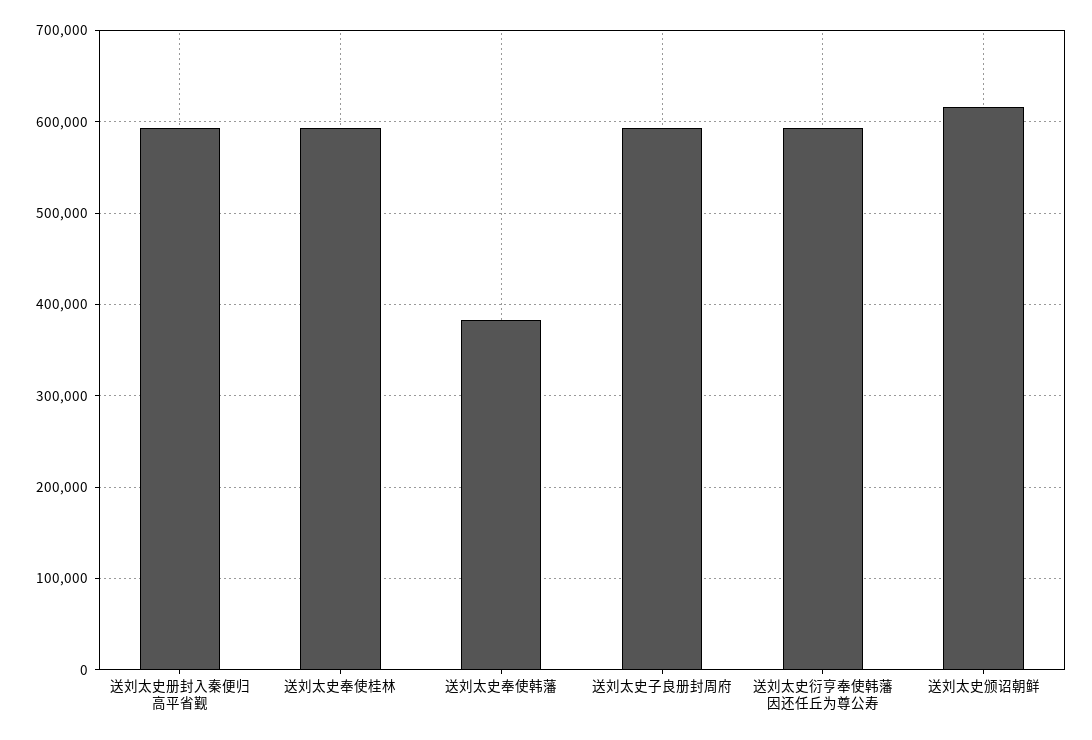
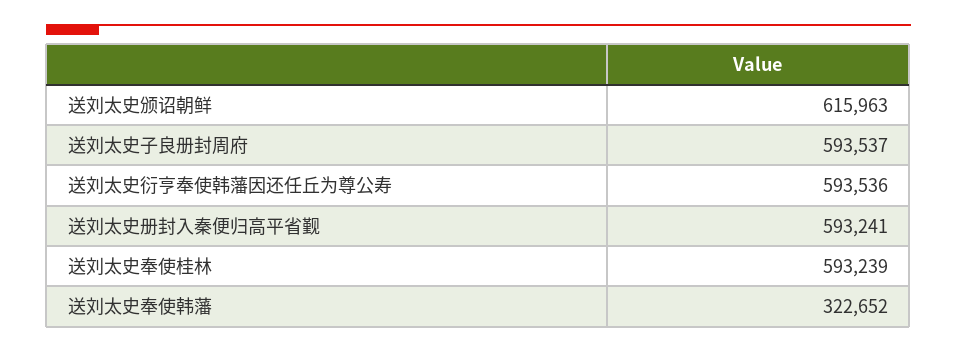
  {
    "送刘太史册封入秦便归高平省觐": 593241,
    "送刘太史奉使桂林": 593239,
-   "送刘太史奉使韩藩": 380000,
+   "送刘太史奉使韩藩": 322652,
    "送刘太史子良册封周府": 593537,
    "送刘太史衍亨奉使韩藩因还任丘为尊公寿": 593536,
    "送刘太史颁诏朝鲜": 615963
  }

